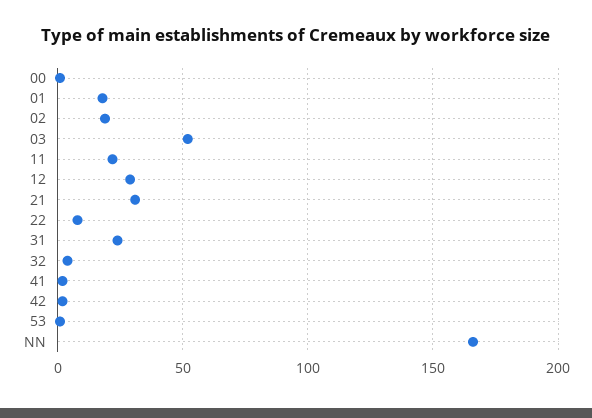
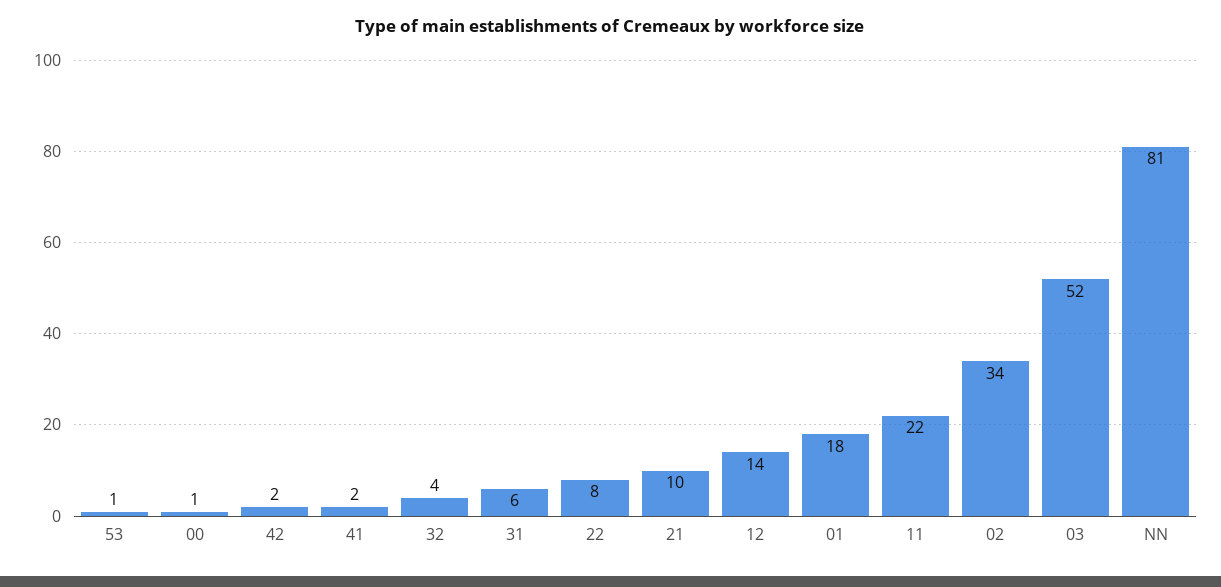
  {
    "00": 1,
    "01": 18,
-   "02": 20,
+   "02": 34,
    "03": 52,
    "11": 22,
-   "12": 30,
+   "12": 14,
-   "21": 30,
+   "21": 10,
    "22": 8,
-   "31": 25,
+   "31": 6,
    "32": 4,
    "41": 2,
    "42": 2,
    "53": 1,
-   "NN": 165
+   "NN": 81
  }

